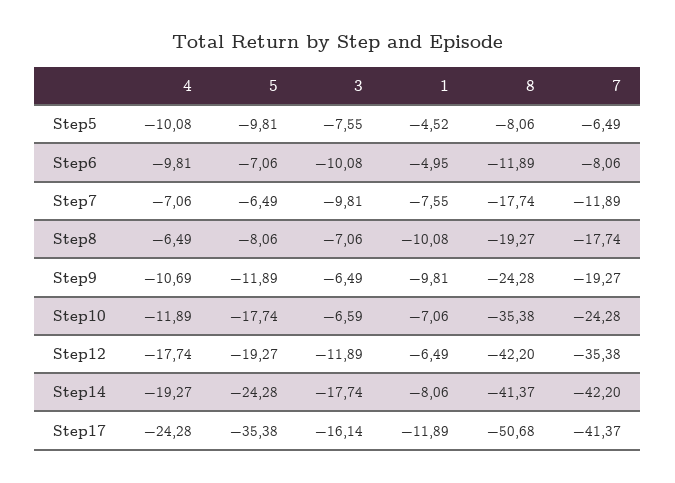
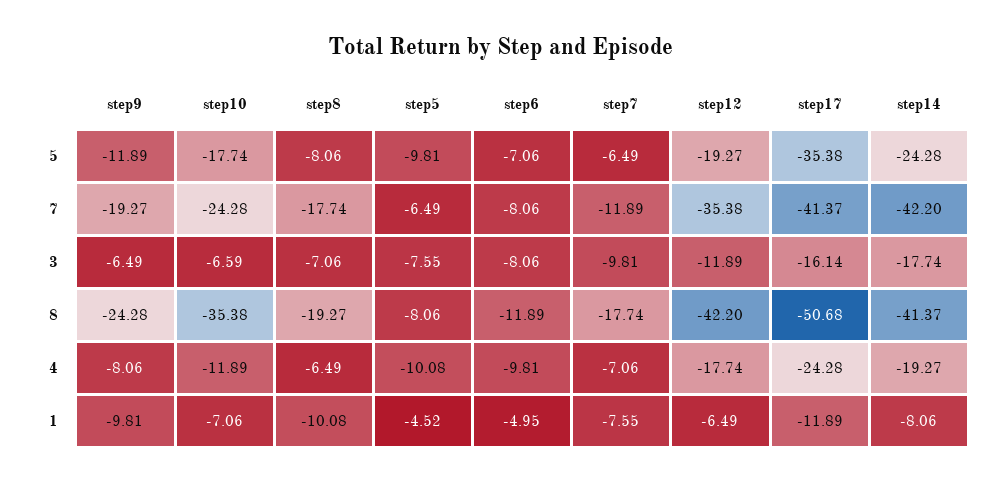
  {
    "4": {
      "Step5": -10.08,
      "Step6": -9.81,
      "Step7": -7.06,
      "Step8": -6.49,
-     "Step9": -10.69,
+     "Step9": -8.06,
      "Step10": -11.89,
      "Step12": -17.74,
      "Step14": -19.27,
      "Step17": -24.28
    },
    "5": {
      "Step5": -9.81,
      "Step6": -7.06,
      "Step7": -6.49,
      "Step8": -8.06,
      "Step9": -11.89,
      "Step10": -17.74,
      "Step12": -19.27,
      "Step14": -24.28,
      "Step17": -35.38
    },
    "3": {
      "Step5": -7.55,
-     "Step6": -10.08,
+     "Step6": -8.06,
      "Step7": -9.81,
      "Step8": -7.06,
      "Step9": -6.49,
      "Step10": -6.59,
      "Step12": -11.89,
      "Step14": -17.74,
      "Step17": -16.14
    },
    "1": {
      "Step5": -4.52,
      "Step6": -4.95,
      "Step7": -7.55,
      "Step8": -10.08,
      "Step9": -9.81,
      "Step10": -7.06,
      "Step12": -6.49,
      "Step14": -8.06,
      "Step17": -11.89
    },
    "8": {
      "Step5": -8.06,
      "Step6": -11.89,
      "Step7": -17.74,
      "Step8": -19.27,
      "Step9": -24.28,
      "Step10": -35.38,
      "Step12": -42.2,
      "Step14": -41.37,
      "Step17": -50.68
    },
    "7": {
      "Step5": -6.49,
      "Step6": -8.06,
      "Step7": -11.89,
      "Step8": -17.74,
      "Step9": -19.27,
      "Step10": -24.28,
      "Step12": -35.38,
      "Step14": -42.2,
      "Step17": -41.37
    }
  }

